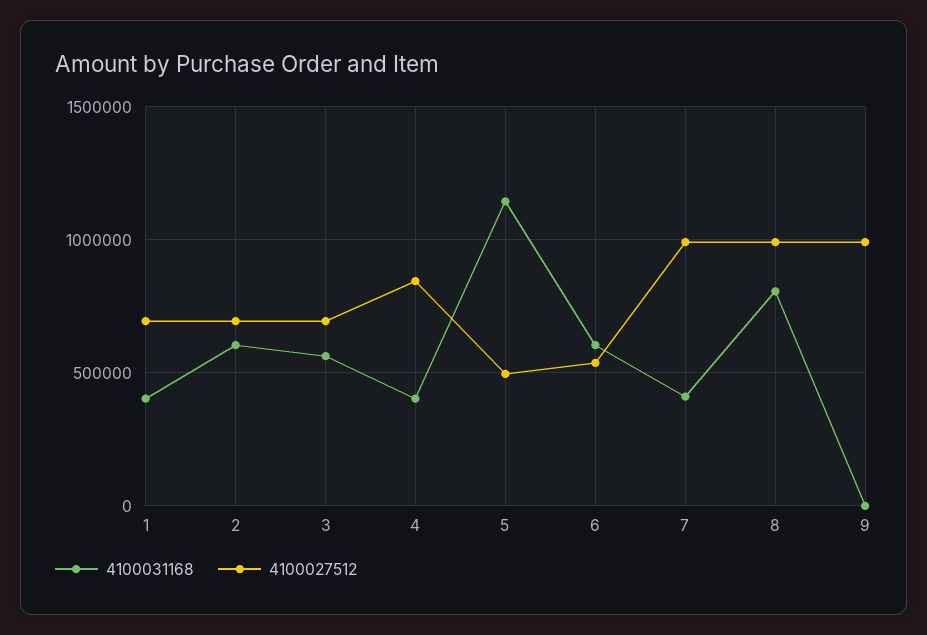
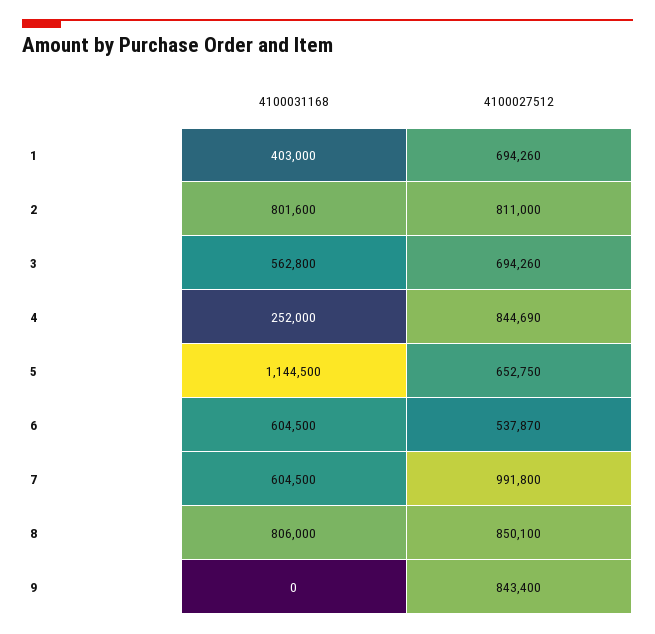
  {
    "4100031168": {
      "1": 403000,
-     "2": 600000,
+     "2": 801600,
      "3": 562800,
-     "4": 400000,
+     "4": 252000,
      "5": 1144500,
      "6": 604500,
-     "7": 400000,
+     "7": 604500,
      "8": 806000,
      "9": 0
    },
    "4100027512": {
      "1": 694260,
-     "2": 700000,
+     "2": 811000,
      "3": 694260,
      "4": 844690,
-     "5": 500000,
+     "5": 652750,
      "6": 537870,
      "7": 991800,
-     "8": 1000000,
+     "8": 850100,
-     "9": 1000000
+     "9": 843400
    }
  }

